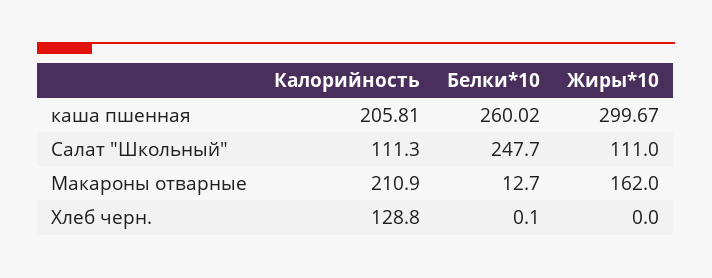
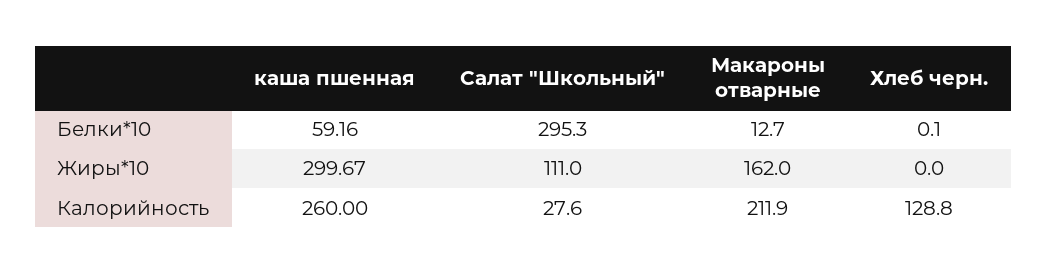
  {
    "Калорийность": {
-     "каша пшенная": 205.81,
+     "каша пшенная": 260,
-     "Салат \"Школьный\"": 111.3,
+     "Салат \"Школьный\"": 27.6,
-     "Макароны отварные": 210.9,
+     "Макароны отварные": 211.9,
      "Хлеб черн.": 128.8
    },
    "Белки*10": {
-     "каша пшенная": 260.02,
+     "каша пшенная": 59.16,
-     "Салат \"Школьный\"": 247.7,
+     "Салат \"Школьный\"": 295.3,
      "Макароны отварные": 12.7,
      "Хлеб черн.": 0.1
    },
    "Жиры*10": {
      "каша пшенная": 299.67,
      "Салат \"Школьный\"": 111,
      "Макароны отварные": 162,
      "Хлеб черн.": 0
    }
  }

